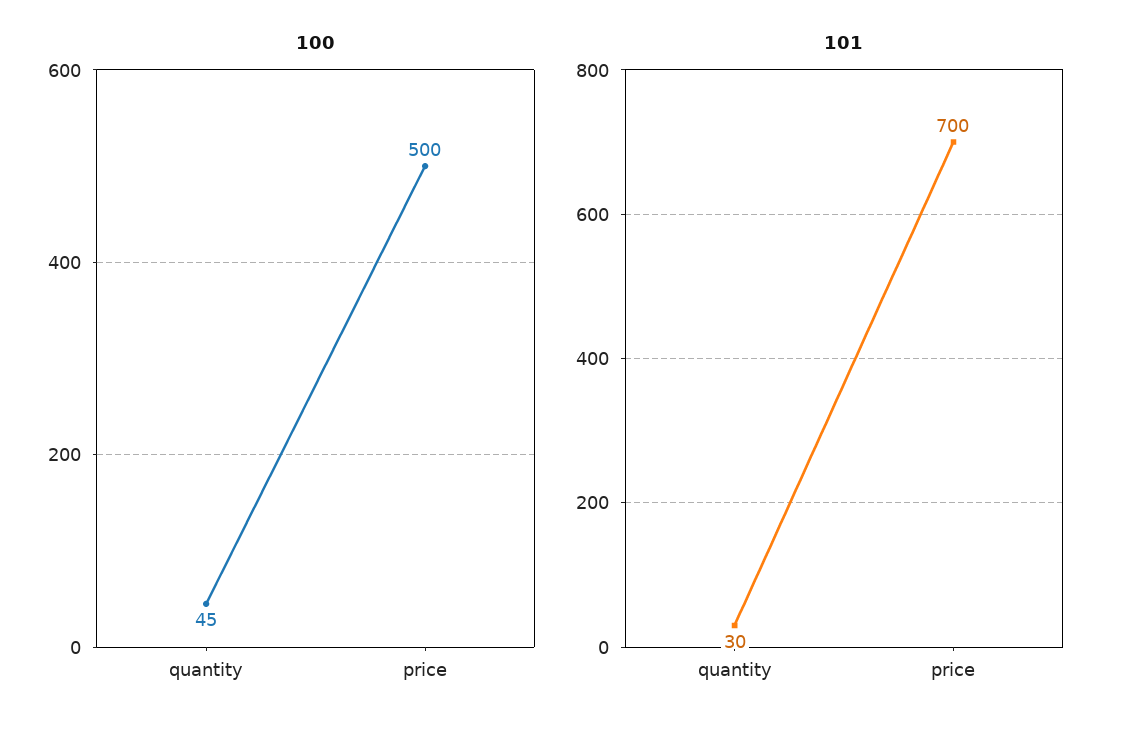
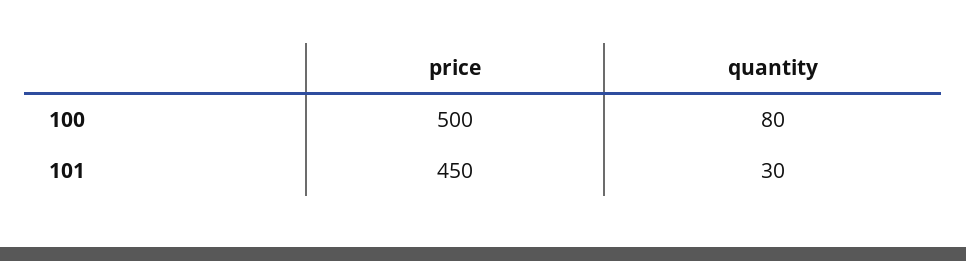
  {
    "100": {
-     "quantity": 45,
+     "quantity": 80,
      "price": 500
    },
    "101": {
      "quantity": 30,
-     "price": 700
+     "price": 450
    }
  }

